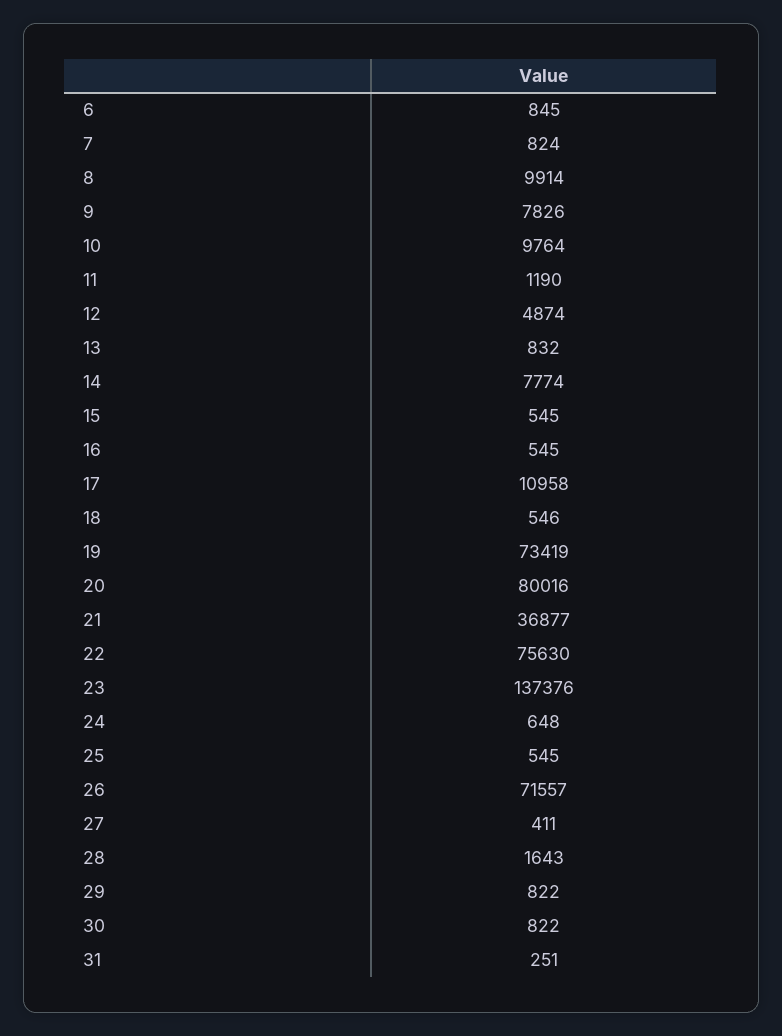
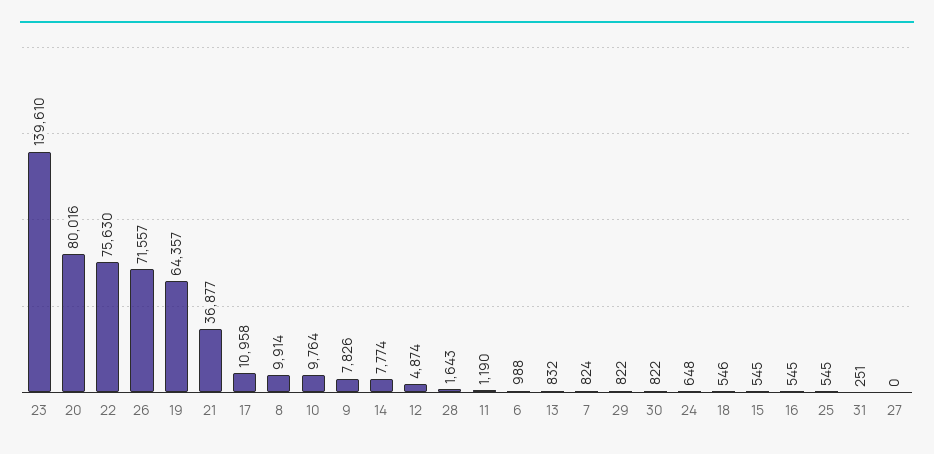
  {
-   "6": 845,
+   "6": 988,
    "7": 824,
    "8": 9914,
    "9": 7826,
    "10": 9764,
    "11": 1190,
    "12": 4874,
    "13": 832,
    "14": 7774,
    "15": 545,
    "16": 545,
    "17": 10958,
    "18": 546,
-   "19": 73419,
+   "19": 64357,
    "20": 80016,
    "21": 36877,
    "22": 75630,
-   "23": 137376,
+   "23": 139610,
    "24": 648,
    "25": 545,
    "26": 71557,
-   "27": 411,
+   "27": 0,
    "28": 1643,
    "29": 822,
    "30": 822,
    "31": 251
  }

